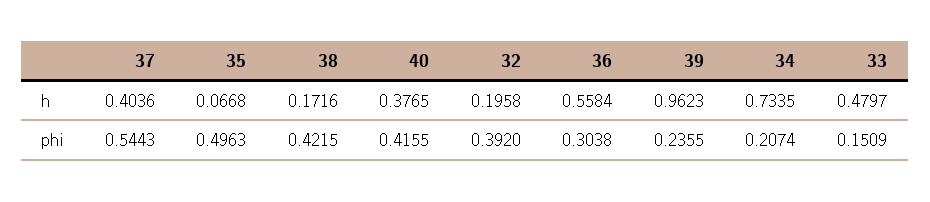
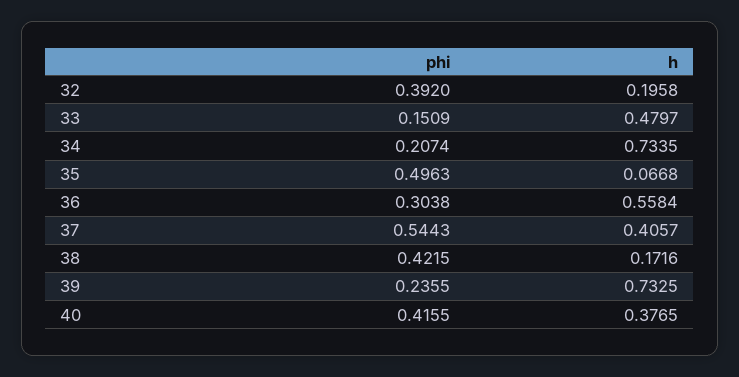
  {
    "37": {
-     "h": 0.4036,
+     "h": 0.4057,
      "phi": 0.5443
    },
    "35": {
      "h": 0.0668,
      "phi": 0.4963
    },
    "38": {
      "h": 0.1716,
      "phi": 0.4215
    },
    "40": {
      "h": 0.3765,
      "phi": 0.4155
    },
    "32": {
      "h": 0.1958,
      "phi": 0.392
    },
    "36": {
      "h": 0.5584,
      "phi": 0.3038
    },
    "39": {
-     "h": 0.9623,
+     "h": 0.7325,
      "phi": 0.2355
    },
    "34": {
      "h": 0.7335,
      "phi": 0.2074
    },
    "33": {
      "h": 0.4797,
      "phi": 0.1509
    }
  }

